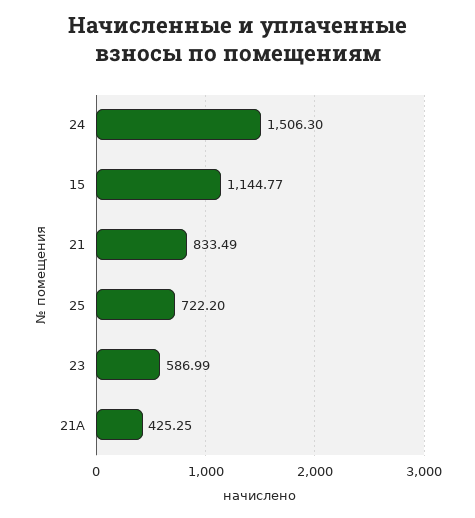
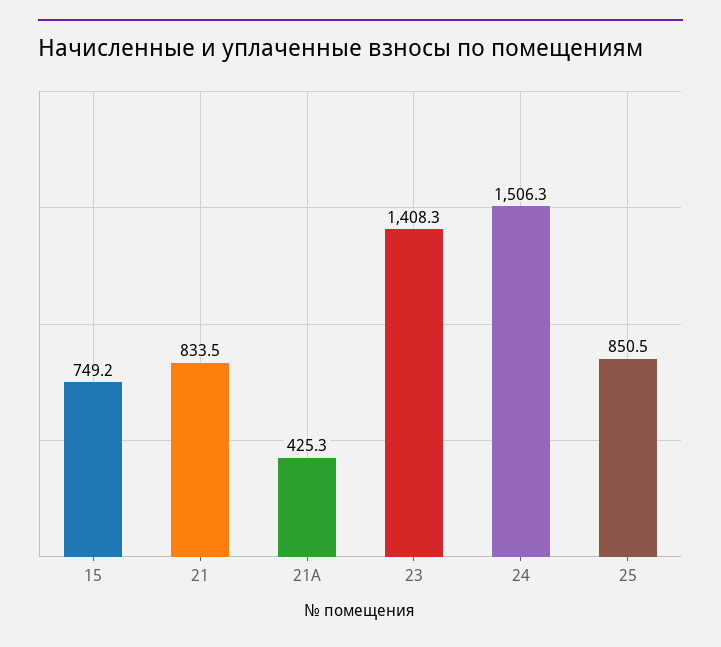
  {
    "24": 1506.3,
-   "15": 1144.77,
+   "15": 749.2,
    "21": 833.49,
-   "25": 722.2,
+   "25": 850.5,
-   "23": 586.99,
+   "23": 1408.3,
    "21А": 425.25
  }

